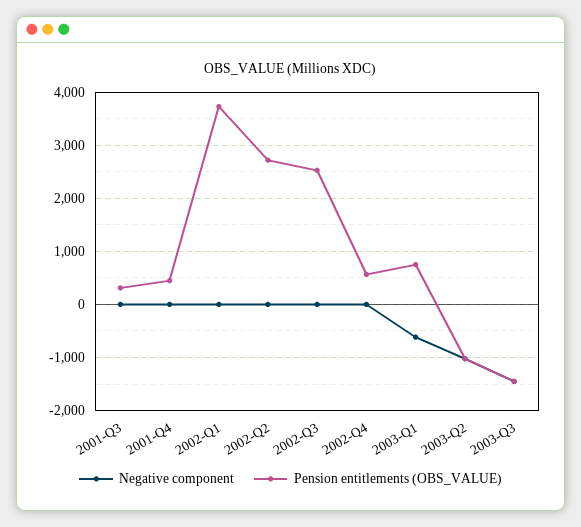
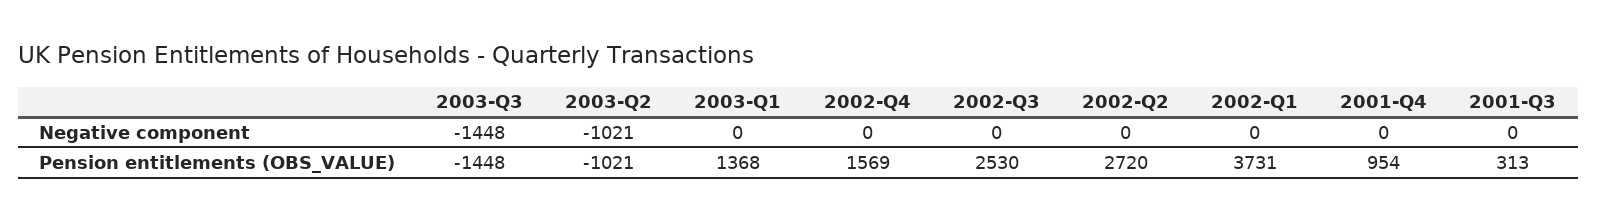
  {
    "Negative component": {
      "2001-Q3": 0,
      "2001-Q4": 0,
      "2002-Q1": 0,
      "2002-Q2": 0,
      "2002-Q3": 0,
      "2002-Q4": 0,
-     "2003-Q1": -600,
+     "2003-Q1": 0,
      "2003-Q2": -1021,
      "2003-Q3": -1448
    },
    "Pension entitlements (OBS_VALUE)": {
      "2001-Q3": 313,
-     "2001-Q4": 400,
+     "2001-Q4": 954,
      "2002-Q1": 3731,
      "2002-Q2": 2720,
      "2002-Q3": 2530,
-     "2002-Q4": 600,
+     "2002-Q4": 1569,
-     "2003-Q1": 800,
+     "2003-Q1": 1368,
      "2003-Q2": -1021,
      "2003-Q3": -1448
    }
  }

